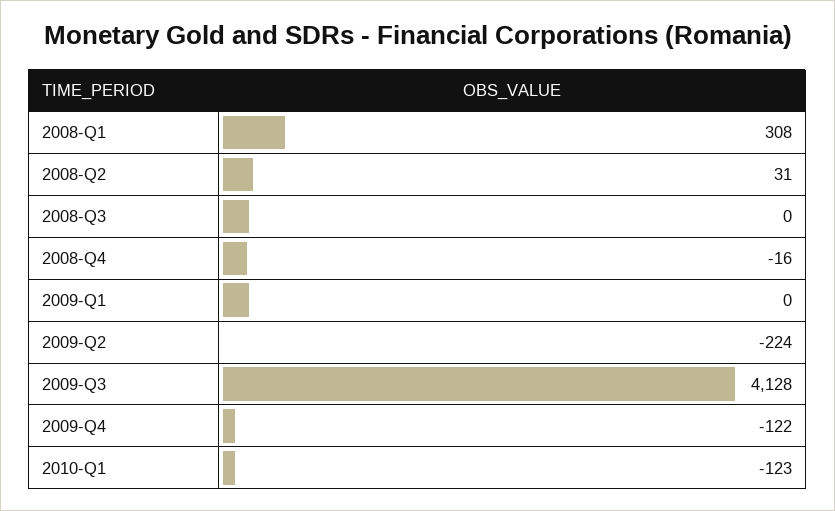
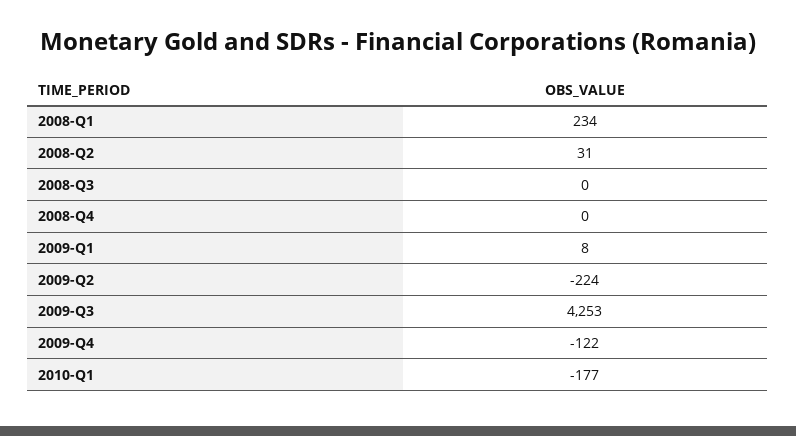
  {
-   "2008-Q1": 308,
+   "2008-Q1": 234,
    "2008-Q2": 31,
    "2008-Q3": 0,
-   "2008-Q4": -16,
+   "2008-Q4": 0,
-   "2009-Q1": 0,
+   "2009-Q1": 8,
    "2009-Q2": -224,
-   "2009-Q3": 4128,
+   "2009-Q3": 4253,
    "2009-Q4": -122,
-   "2010-Q1": -123
+   "2010-Q1": -177
  }

